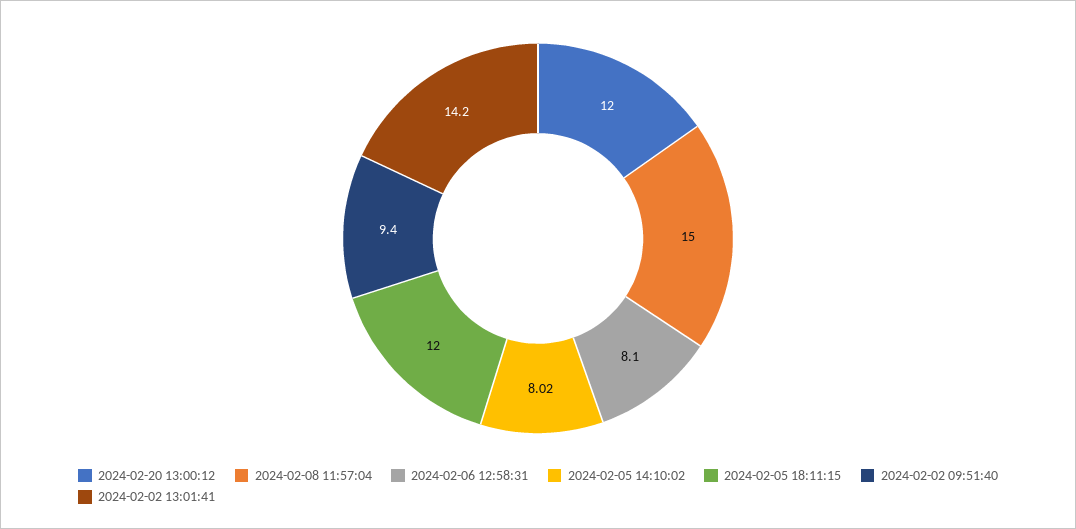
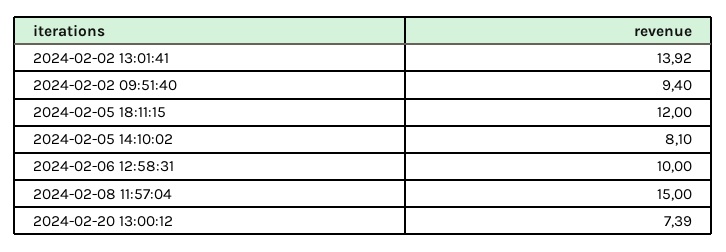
  {
-   "2024-02-20 13:00:12": 12,
+   "2024-02-20 13:00:12": 7.39,
    "2024-02-08 11:57:04": 15,
-   "2024-02-06 12:58:31": 8.1,
+   "2024-02-06 12:58:31": 10,
-   "2024-02-05 14:10:02": 8.02,
+   "2024-02-05 14:10:02": 8.1,
    "2024-02-05 18:11:15": 12,
    "2024-02-02 09:51:40": 9.4,
-   "2024-02-02 13:01:41": 14.2
+   "2024-02-02 13:01:41": 13.92
  }

